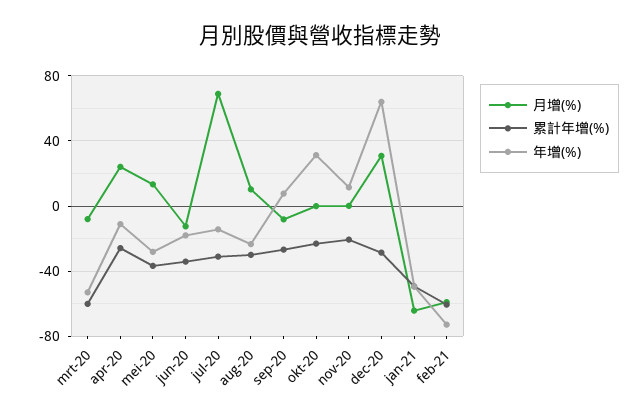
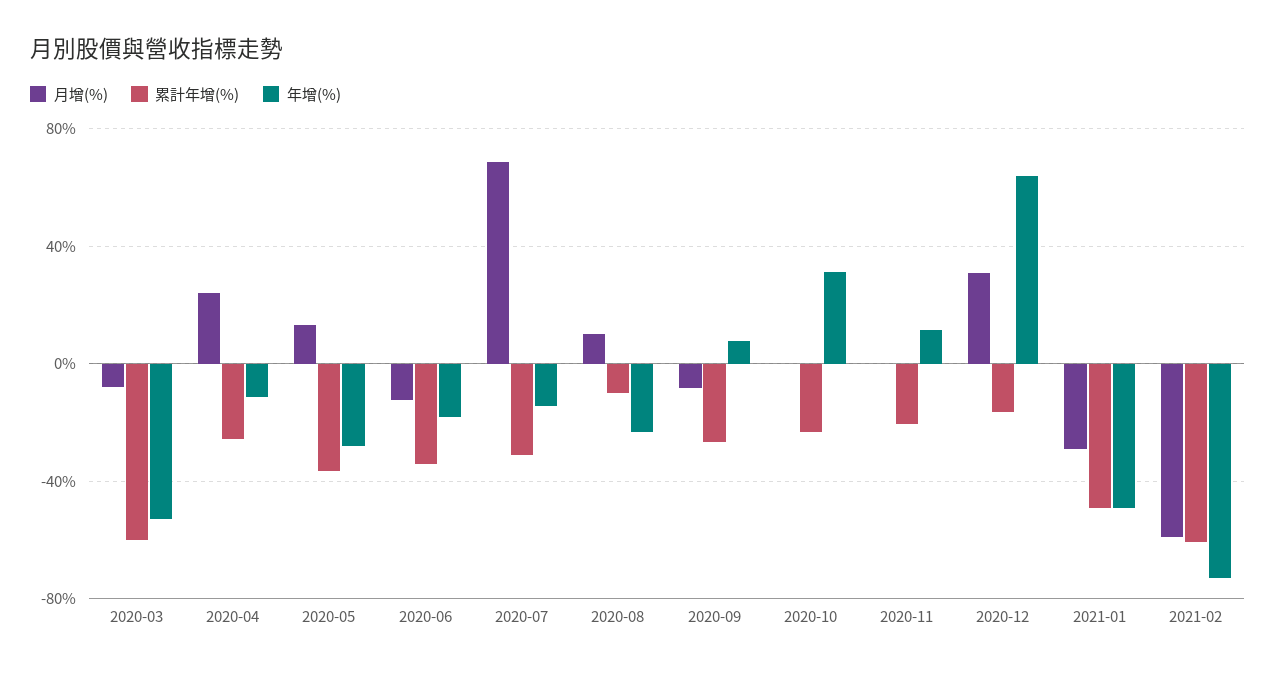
  {
    "月增(%)": {
      "mrt-20": -10,
      "apr-20": 25,
      "mei-20": 15,
      "jun-20": -15,
      "jul-20": 70,
      "aug-20": 10,
      "sep-20": -10,
      "okt-20": 0,
      "nov-20": 0,
      "dec-20": 30,
-     "jan-21": -65,
+     "jan-21": -30,
      "feb-21": -60
    },
    "累計年增(%)": {
      "mrt-20": -60,
      "apr-20": -25,
      "mei-20": -35,
      "jun-20": -35,
      "jul-20": -30,
-     "aug-20": -30,
+     "aug-20": -10,
      "sep-20": -25,
      "okt-20": -25,
      "nov-20": -20,
-     "dec-20": -30,
+     "dec-20": -15,
      "jan-21": -50,
      "feb-21": -60
    },
    "年增(%)": {
      "mrt-20": -55,
      "apr-20": -10,
      "mei-20": -30,
      "jun-20": -20,
      "jul-20": -15,
      "aug-20": -25,
      "sep-20": 10,
      "okt-20": 30,
      "nov-20": 10,
      "dec-20": 65,
      "jan-21": -50,
      "feb-21": -75
    }
  }

